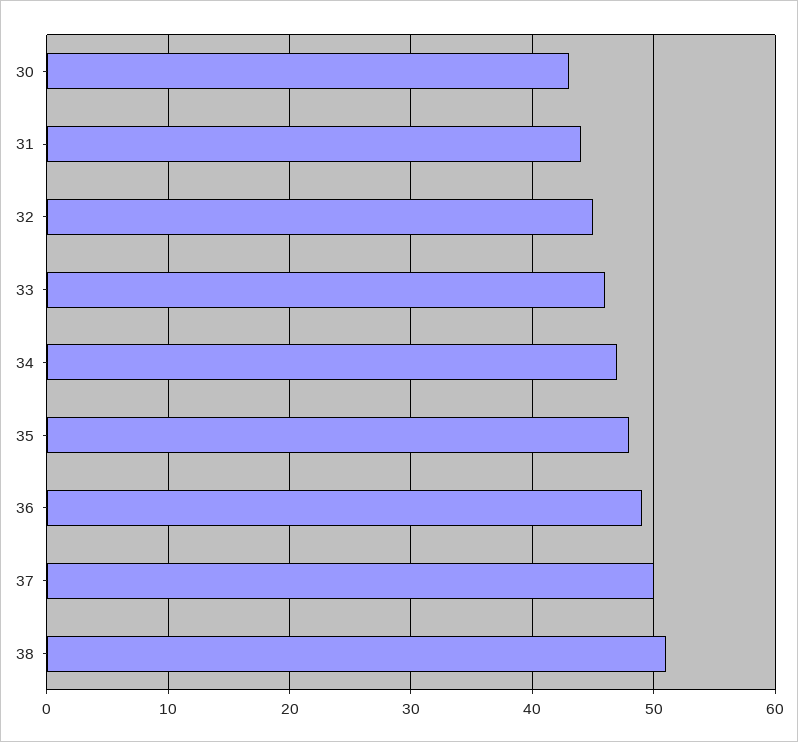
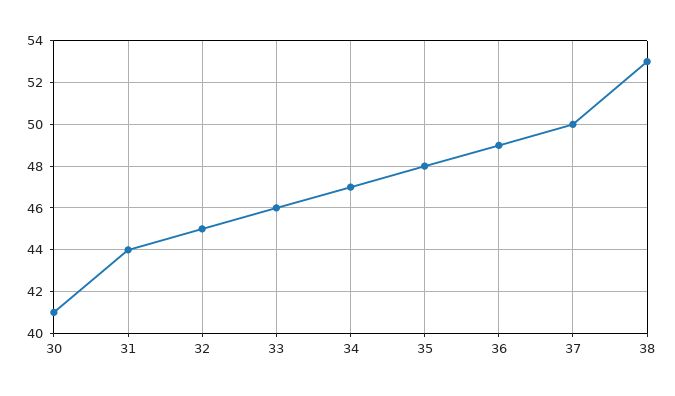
  {
-   "30": 43,
+   "30": 41,
    "31": 44,
    "32": 45,
    "33": 46,
    "34": 47,
    "35": 48,
    "36": 49,
    "37": 50,
-   "38": 51
+   "38": 53
  }

